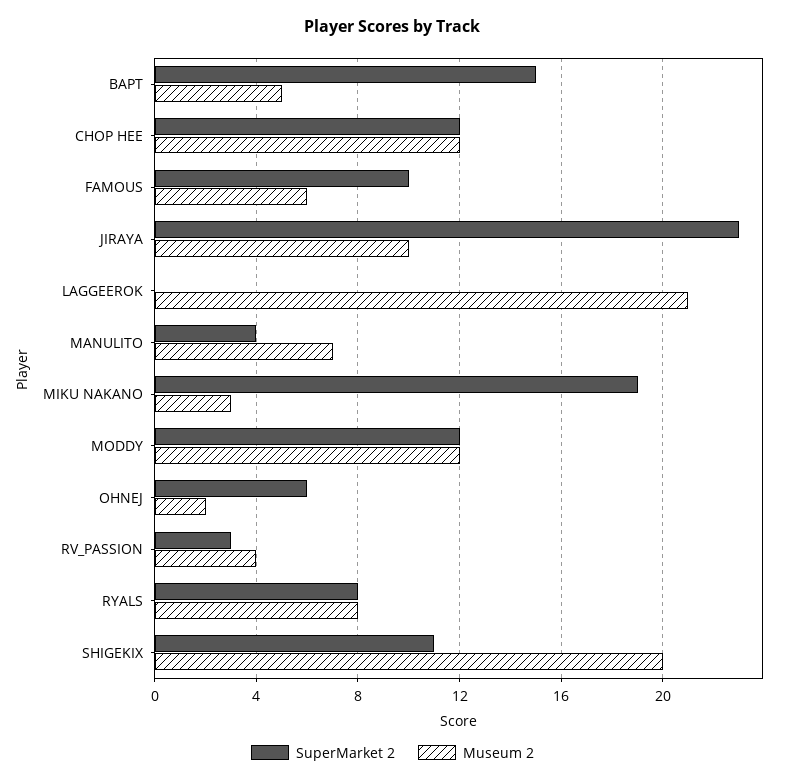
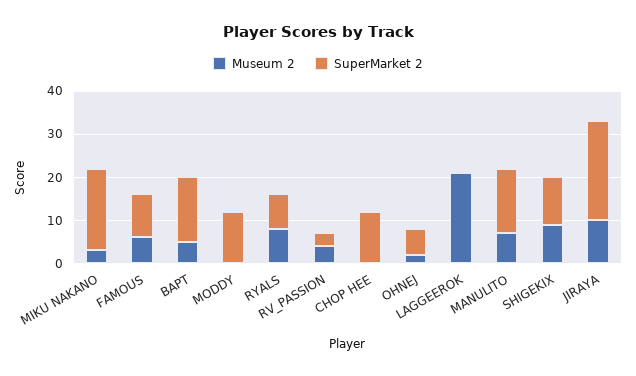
  {
    "SuperMarket 2": {
      "BAPT": 15,
      "CHOP HEE": 12,
      "FAMOUS": 10,
      "JIRAYA": 23,
      "LAGGEEROK": 0,
-     "MANULITO": 4,
+     "MANULITO": 15,
      "MIKU NAKANO": 19,
      "MODDY": 12,
      "OHNEJ": 6,
      "RV_PASSION": 3,
      "RYALS": 8,
      "SHIGEKIX": 11
    },
    "Museum 2": {
      "BAPT": 5,
-     "CHOP HEE": 12,
+     "CHOP HEE": 0,
      "FAMOUS": 6,
      "JIRAYA": 10,
      "LAGGEEROK": 21,
      "MANULITO": 7,
      "MIKU NAKANO": 3,
-     "MODDY": 12,
+     "MODDY": 0,
      "OHNEJ": 2,
      "RV_PASSION": 4,
      "RYALS": 8,
-     "SHIGEKIX": 20
+     "SHIGEKIX": 10
    }
  }

